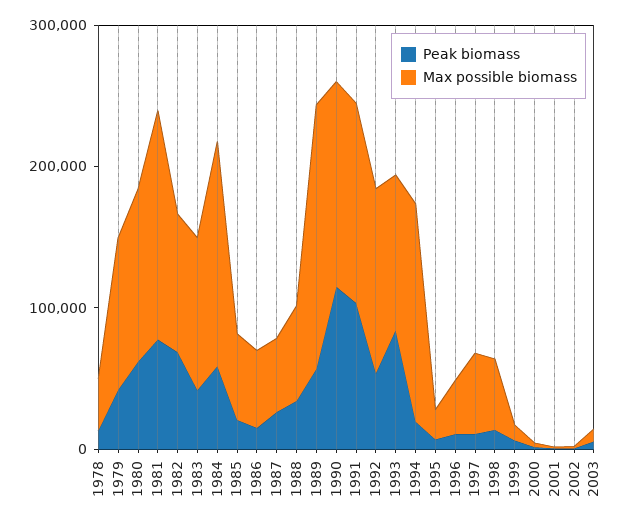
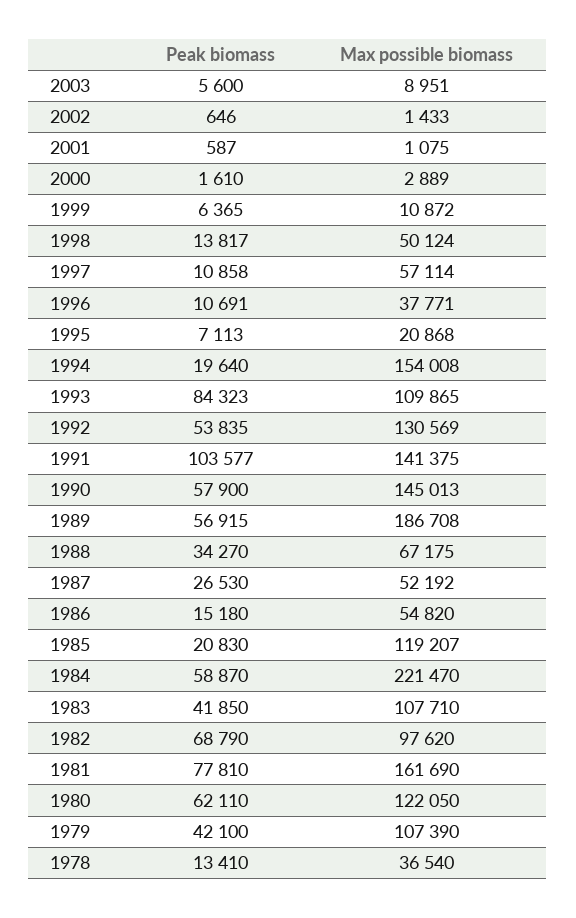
  {
    "Peak biomass": {
      "1978": 13410,
      "1979": 42100,
      "1980": 62110,
      "1981": 77810,
      "1982": 68790,
      "1983": 41850,
      "1984": 58870,
      "1985": 20830,
      "1986": 15180,
      "1987": 26530,
      "1988": 34270,
      "1989": 56915,
-     "1990": 120000,
+     "1990": 57900,
      "1991": 103577,
      "1992": 53835,
      "1993": 84323,
      "1994": 19640,
      "1995": 7113,
      "1996": 10691,
      "1997": 10858,
      "1998": 13817,
      "1999": 6365,
      "2000": 1610,
      "2001": 587,
      "2002": 646,
      "2003": 5600
    },
    "Max possible biomass": {
      "1978": 36540,
      "1979": 107390,
      "1980": 122050,
      "1981": 161690,
      "1982": 97620,
      "1983": 107710,
-     "1984": 160000,
+     "1984": 221470,
-     "1985": 60000,
+     "1985": 119207,
      "1986": 54820,
      "1987": 52192,
      "1988": 67175,
      "1989": 186708,
      "1990": 145013,
      "1991": 141375,
      "1992": 130569,
      "1993": 109865,
      "1994": 154008,
      "1995": 20868,
      "1996": 37771,
      "1997": 57114,
      "1998": 50124,
      "1999": 10872,
      "2000": 2889,
      "2001": 1075,
      "2002": 1433,
      "2003": 8951
    }
  }

